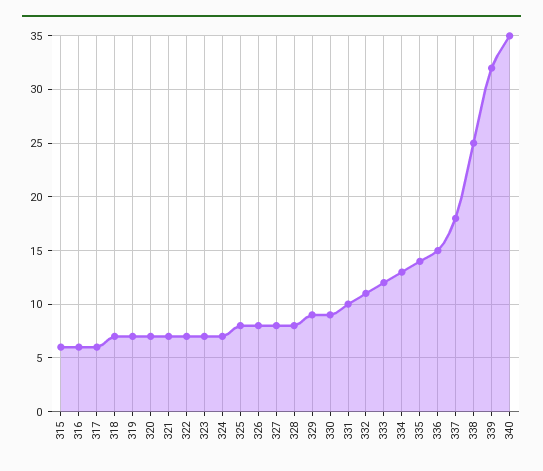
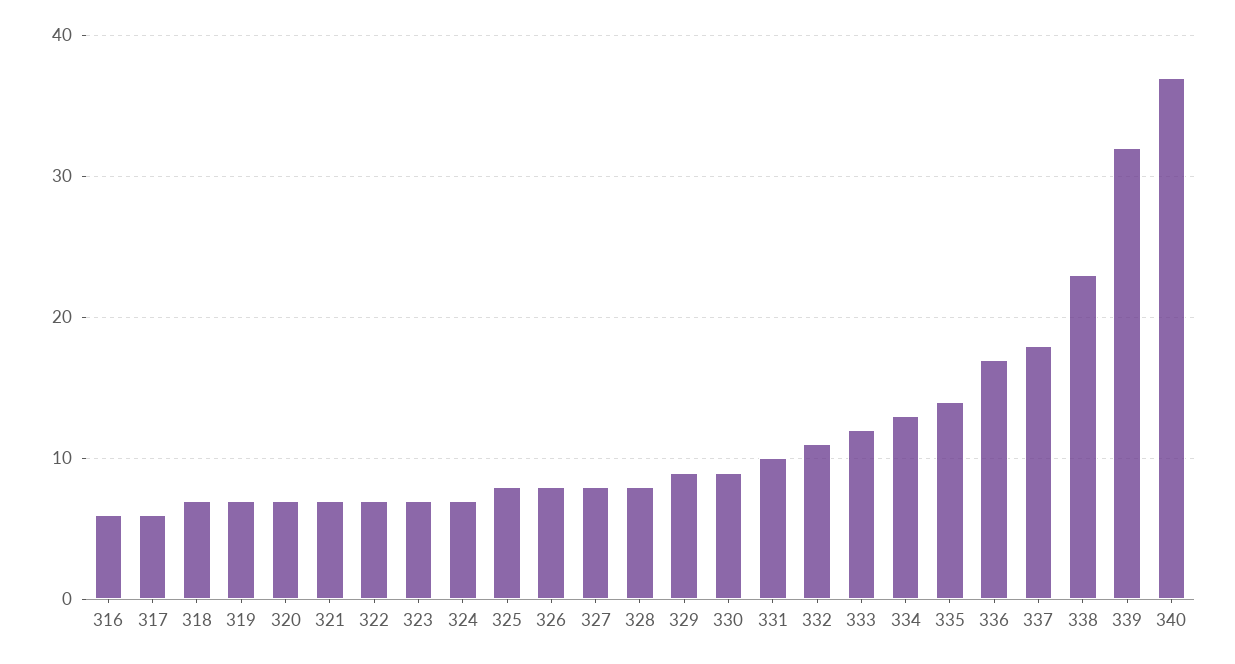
  {
-   "315": 6,
    "316": 6,
    "317": 6,
    "318": 7,
    "319": 7,
    "320": 7,
    "321": 7,
    "322": 7,
    "323": 7,
    "324": 7,
    "325": 8,
    "326": 8,
    "327": 8,
    "328": 8,
    "329": 9,
    "330": 9,
    "331": 10,
    "332": 11,
    "333": 12,
    "334": 13,
    "335": 14,
-   "336": 15,
+   "336": 17,
    "337": 18,
-   "338": 25,
+   "338": 23,
    "339": 32,
-   "340": 35
+   "340": 37
  }

